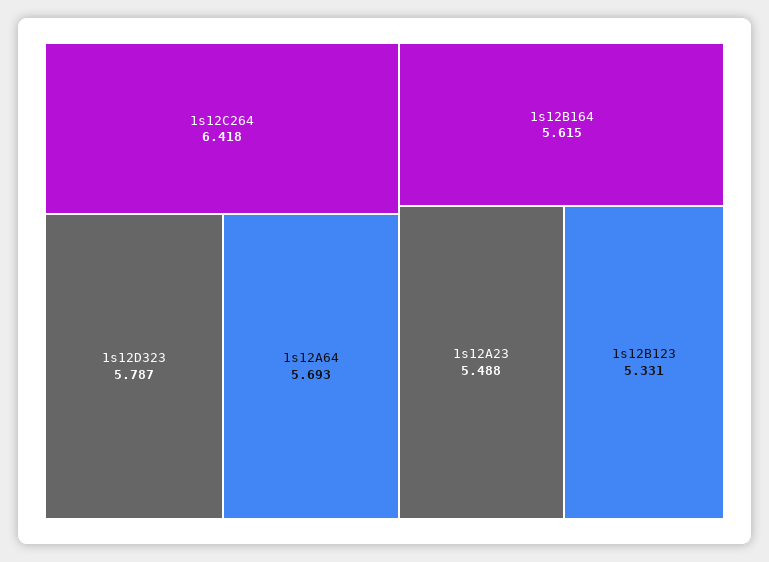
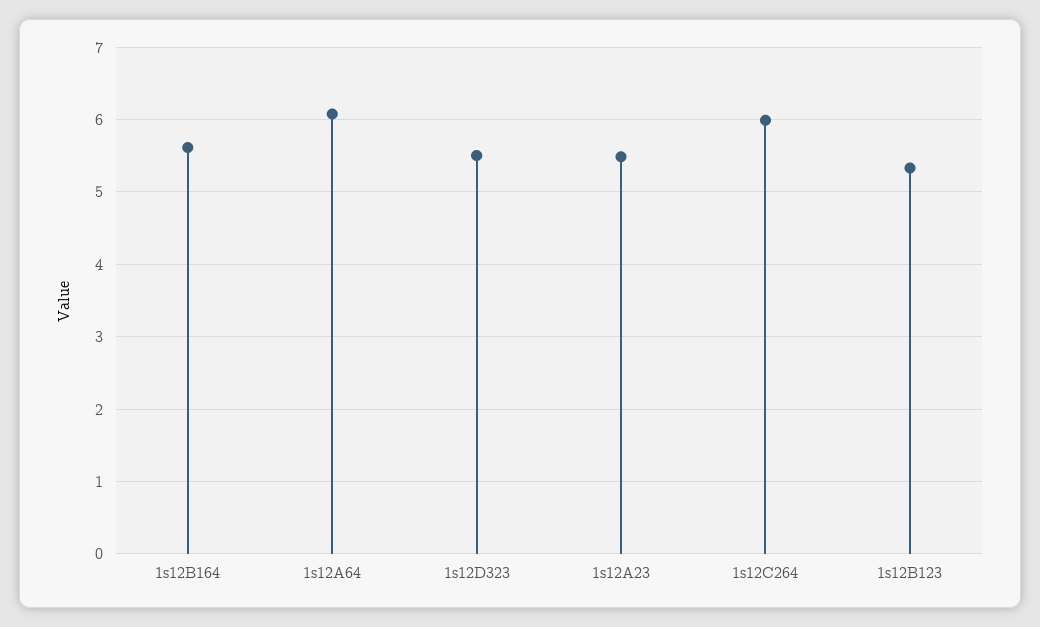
  {
-   "1s12C264": 6.418,
+   "1s12C264": 6,
-   "1s12D323": 5.787,
+   "1s12D323": 5.5,
-   "1s12A64": 5.693,
+   "1s12A64": 6.1,
    "1s12B164": 5.615,
    "1s12A23": 5.488,
    "1s12B123": 5.331
  }

